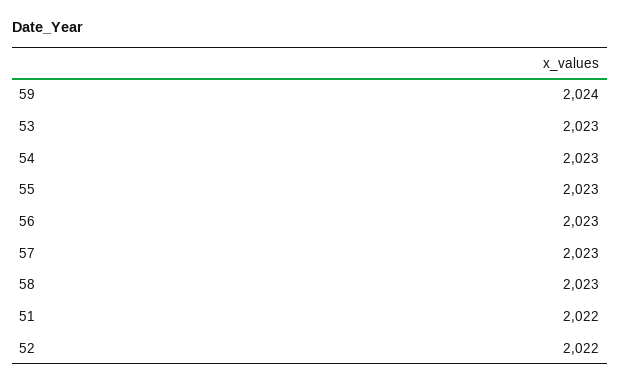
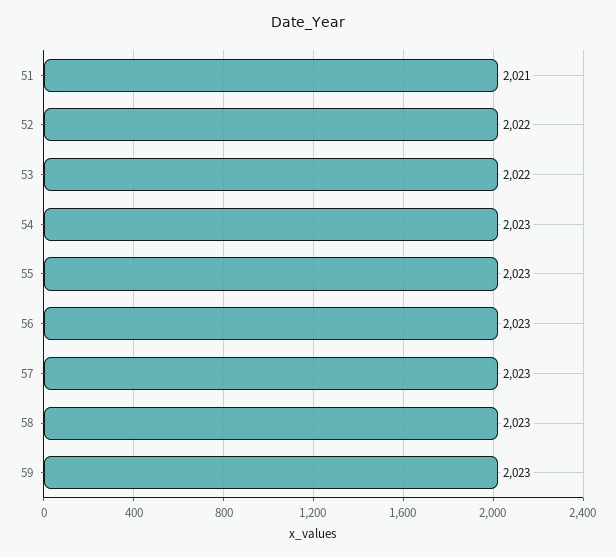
  {
-   "59": 2024,
+   "59": 2023,
-   "53": 2023,
+   "53": 2022,
    "54": 2023,
    "55": 2023,
    "56": 2023,
    "57": 2023,
    "58": 2023,
-   "51": 2022,
+   "51": 2021,
    "52": 2022
  }

